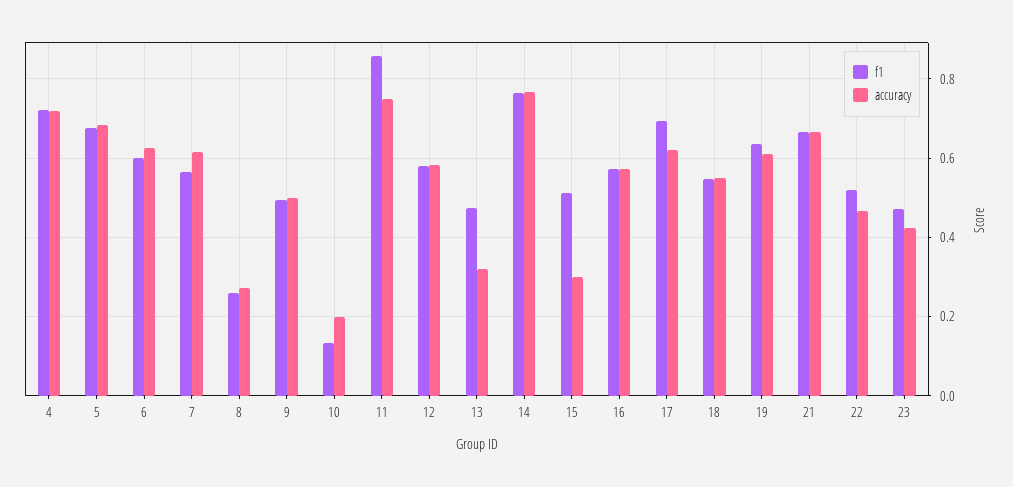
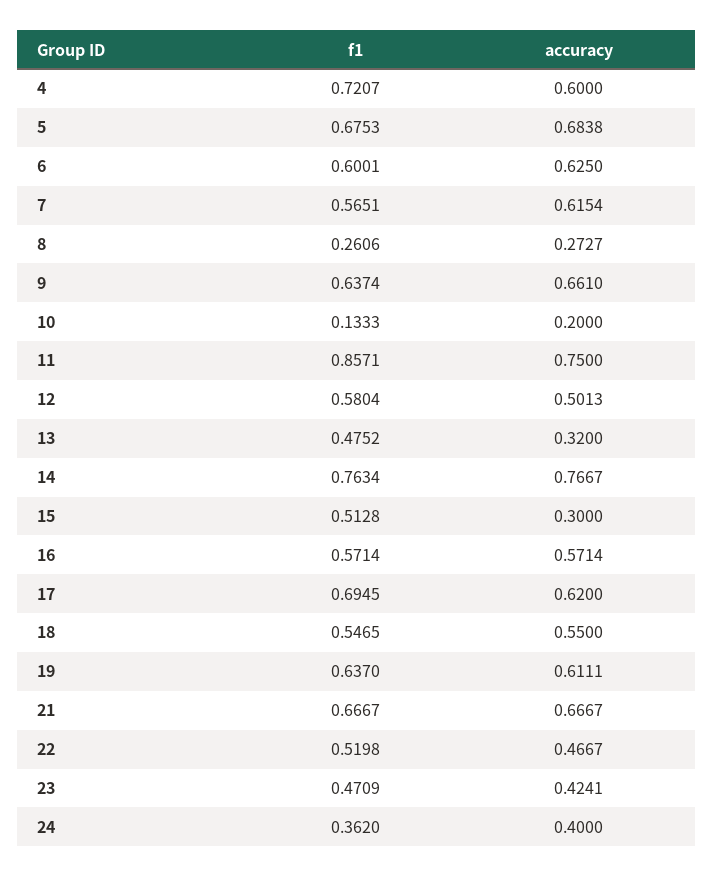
  {
    "f1": {
      "4": 0.7207,
      "5": 0.6753,
      "6": 0.6001,
      "7": 0.5651,
      "8": 0.2606,
-     "9": 0.5,
+     "9": 0.6374,
      "10": 0.1333,
      "11": 0.8571,
      "12": 0.5804,
      "13": 0.4752,
      "14": 0.7634,
      "15": 0.5128,
      "16": 0.5714,
      "17": 0.6945,
      "18": 0.5465,
      "19": 0.637,
      "21": 0.6667,
      "22": 0.5198,
-     "23": 0.4709
+     "23": 0.4709,
+     "24": 0.362
    },
    "accuracy": {
-     "4": 0.72,
+     "4": 0.6,
      "5": 0.6838,
      "6": 0.625,
      "7": 0.6154,
      "8": 0.2727,
-     "9": 0.5,
+     "9": 0.661,
      "10": 0.2,
      "11": 0.75,
-     "12": 0.58,
+     "12": 0.5013,
      "13": 0.32,
      "14": 0.7667,
      "15": 0.3,
      "16": 0.5714,
      "17": 0.62,
      "18": 0.55,
      "19": 0.6111,
      "21": 0.6667,
      "22": 0.4667,
-     "23": 0.4241
+     "23": 0.4241,
+     "24": 0.4
    }
  }

